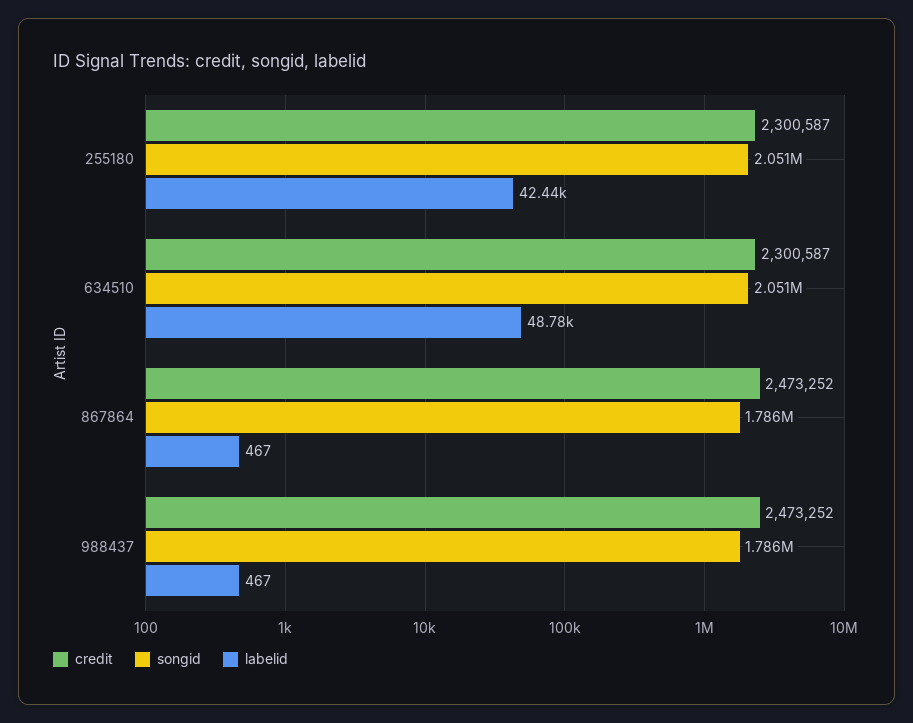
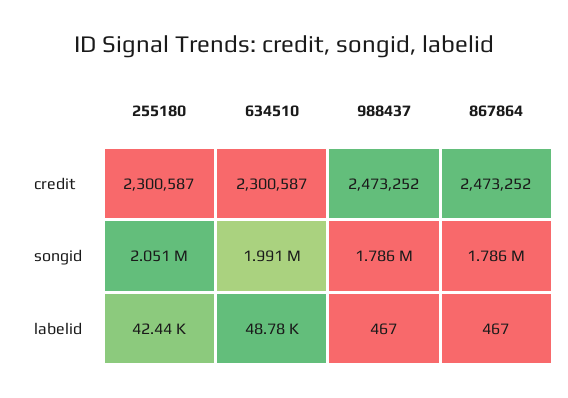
  {
    "credit": {
      "255180": 2300587,
      "634510": 2300587,
      "867864": 2473252,
      "988437": 2473252
    },
    "songid": {
      "255180": 2051000,
-     "634510": 2051000,
+     "634510": 1991000,
      "867864": 1786000,
      "988437": 1786000
    },
    "labelid": {
      "255180": 42440,
      "634510": 48780,
      "867864": 467,
      "988437": 467
    }
  }

